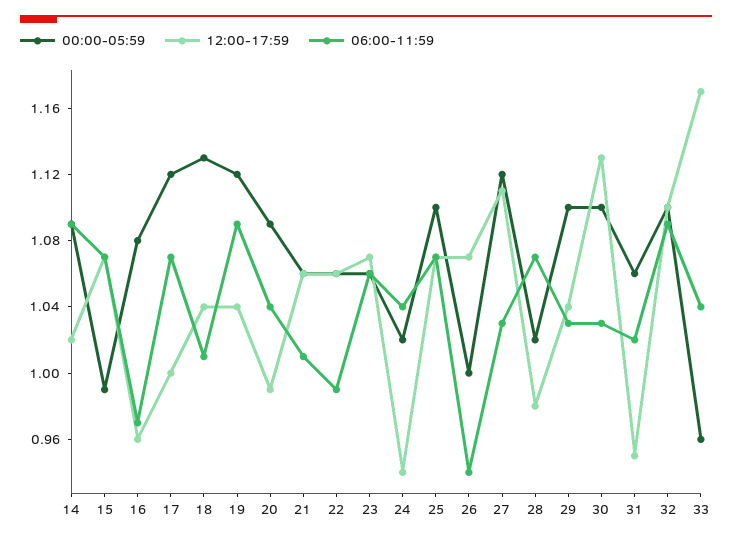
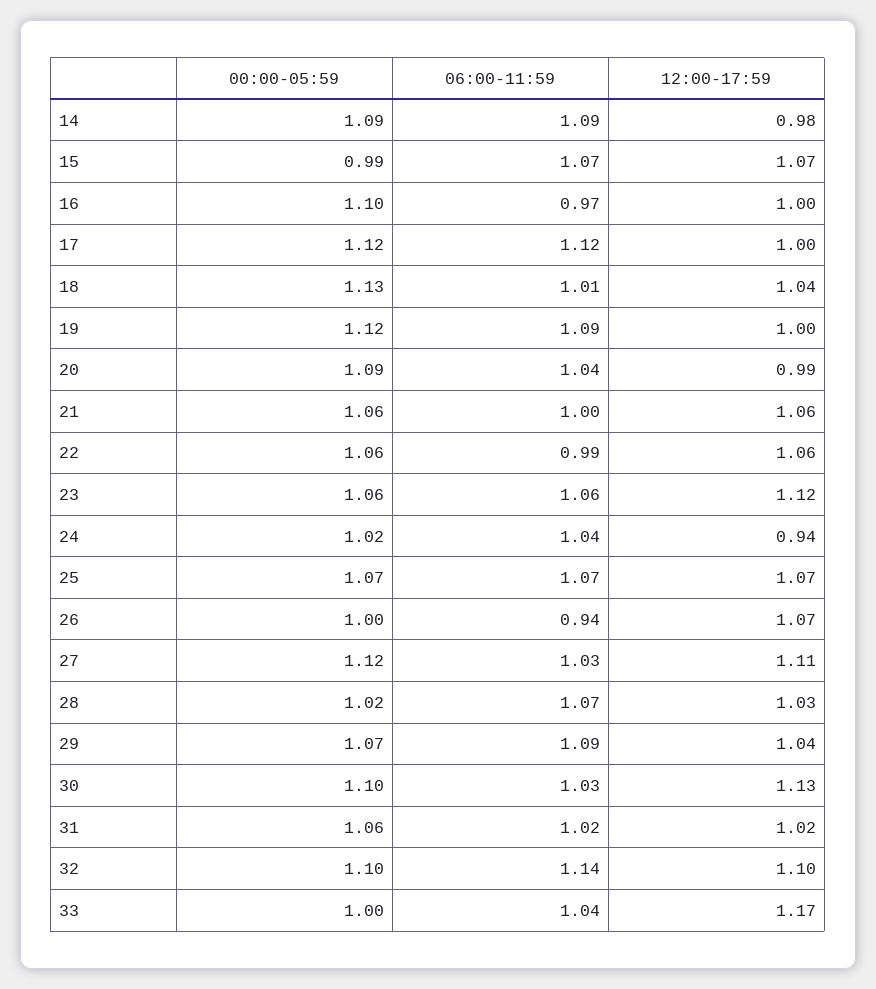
  {
    "00:00-05:59": {
      "14": 1.09,
      "15": 0.99,
-     "16": 1.08,
+     "16": 1.1,
      "17": 1.12,
      "18": 1.13,
      "19": 1.12,
      "20": 1.09,
      "21": 1.06,
      "22": 1.06,
      "23": 1.06,
      "24": 1.02,
-     "25": 1.1,
+     "25": 1.07,
      "26": 1,
      "27": 1.12,
      "28": 1.02,
-     "29": 1.1,
+     "29": 1.07,
      "30": 1.1,
      "31": 1.06,
      "32": 1.1,
-     "33": 0.96
+     "33": 1
    },
    "12:00-17:59": {
-     "14": 1.02,
+     "14": 0.98,
      "15": 1.07,
-     "16": 0.96,
+     "16": 1,
      "17": 1,
      "18": 1.04,
-     "19": 1.04,
+     "19": 1,
      "20": 0.99,
      "21": 1.06,
      "22": 1.06,
-     "23": 1.07,
+     "23": 1.12,
      "24": 0.94,
      "25": 1.07,
      "26": 1.07,
      "27": 1.11,
-     "28": 0.98,
+     "28": 1.03,
      "29": 1.04,
      "30": 1.13,
-     "31": 0.95,
+     "31": 1.02,
      "32": 1.1,
      "33": 1.17
    },
    "06:00-11:59": {
      "14": 1.09,
      "15": 1.07,
      "16": 0.97,
-     "17": 1.07,
+     "17": 1.12,
      "18": 1.01,
      "19": 1.09,
      "20": 1.04,
-     "21": 1.01,
+     "21": 1,
      "22": 0.99,
      "23": 1.06,
      "24": 1.04,
      "25": 1.07,
      "26": 0.94,
      "27": 1.03,
      "28": 1.07,
-     "29": 1.03,
+     "29": 1.09,
      "30": 1.03,
      "31": 1.02,
-     "32": 1.09,
+     "32": 1.14,
      "33": 1.04
    }
  }

